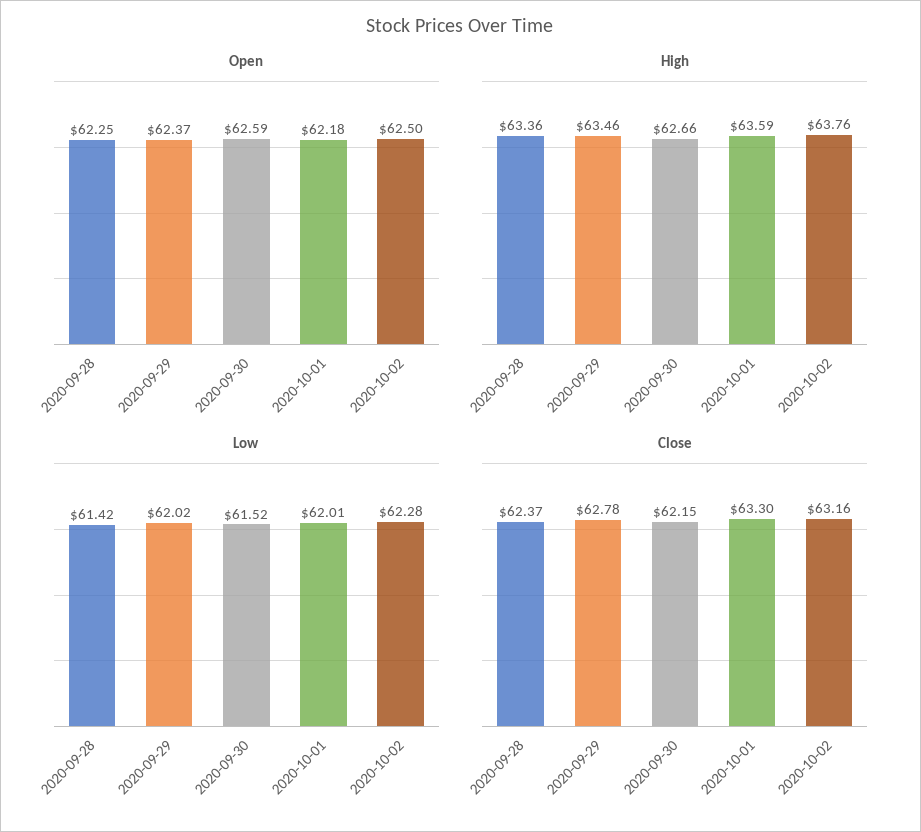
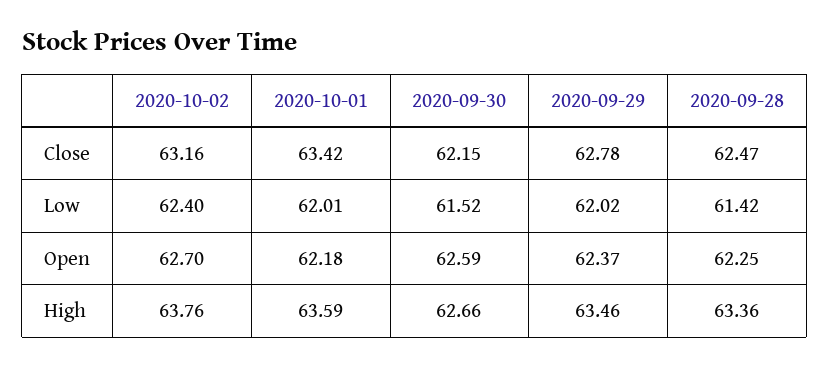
  {
    "Open": {
      "2020-09-28": 62.25,
      "2020-09-29": 62.37,
      "2020-09-30": 62.59,
      "2020-10-01": 62.18,
-     "2020-10-02": 62.5
+     "2020-10-02": 62.7
    },
    "High": {
      "2020-09-28": 63.36,
      "2020-09-29": 63.46,
      "2020-09-30": 62.66,
      "2020-10-01": 63.59,
      "2020-10-02": 63.76
    },
    "Low": {
      "2020-09-28": 61.42,
      "2020-09-29": 62.02,
      "2020-09-30": 61.52,
      "2020-10-01": 62.01,
-     "2020-10-02": 62.28
+     "2020-10-02": 62.4
    },
    "Close": {
-     "2020-09-28": 62.37,
+     "2020-09-28": 62.47,
      "2020-09-29": 62.78,
      "2020-09-30": 62.15,
-     "2020-10-01": 63.3,
+     "2020-10-01": 63.42,
      "2020-10-02": 63.16
    }
  }

